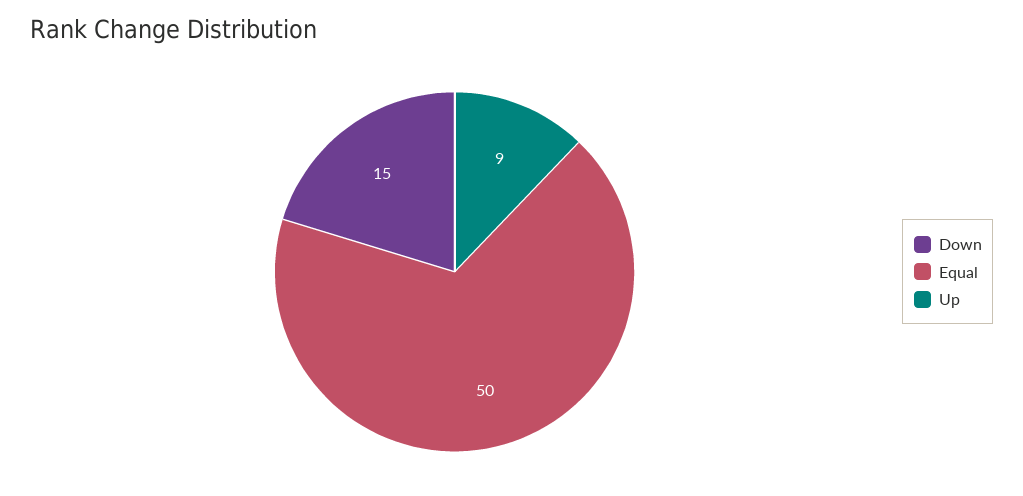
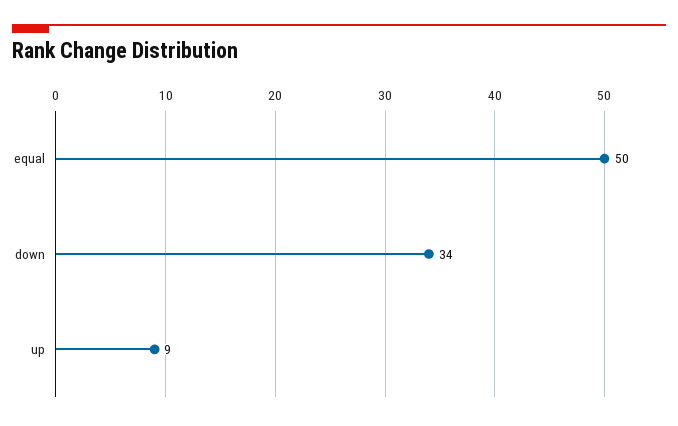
  {
-   "Down": 15,
+   "Down": 34,
    "Equal": 50,
    "Up": 9
  }

